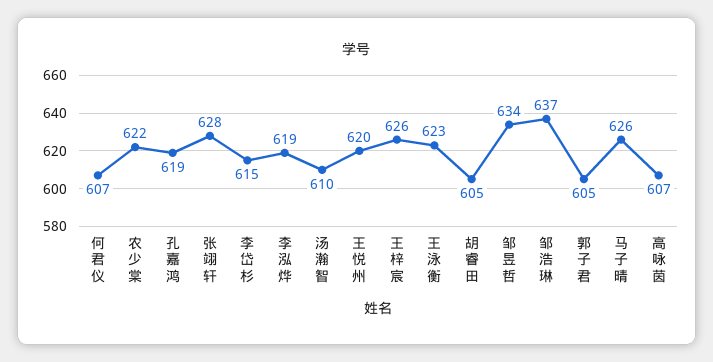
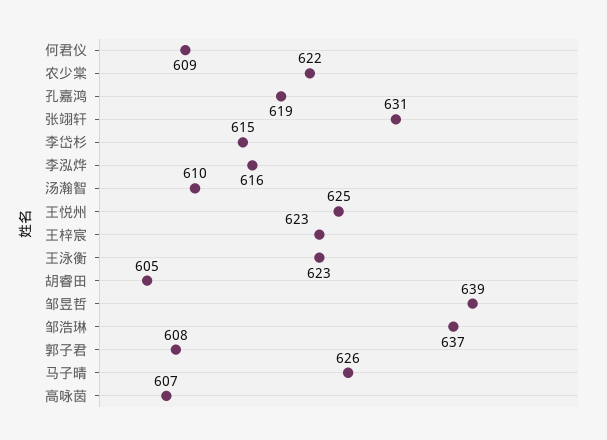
  {
-   "何君仪": 607,
+   "何君仪": 609,
    "农少棠": 622,
    "孔嘉鸿": 619,
-   "张翊轩": 628,
+   "张翊轩": 631,
    "李岱杉": 615,
-   "李泓烨": 619,
+   "李泓烨": 616,
    "汤瀚智": 610,
-   "王悦州": 620,
+   "王悦州": 625,
-   "王梓宸": 626,
+   "王梓宸": 623,
    "王泳衡": 623,
    "胡睿田": 605,
-   "邹昱哲": 634,
+   "邹昱哲": 639,
    "邹浩琳": 637,
-   "郭子君": 605,
+   "郭子君": 608,
    "马子晴": 626,
    "高咏茵": 607
  }

